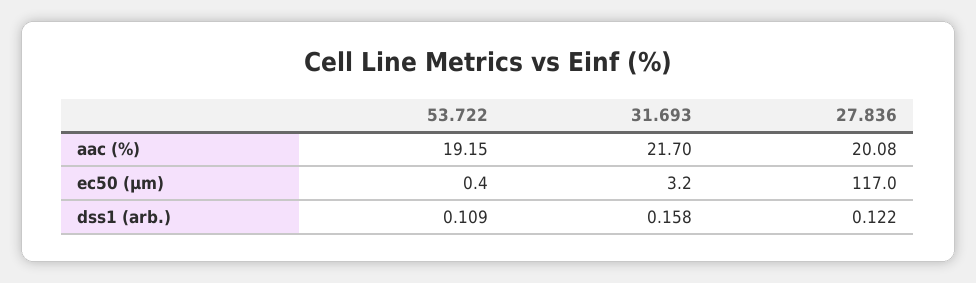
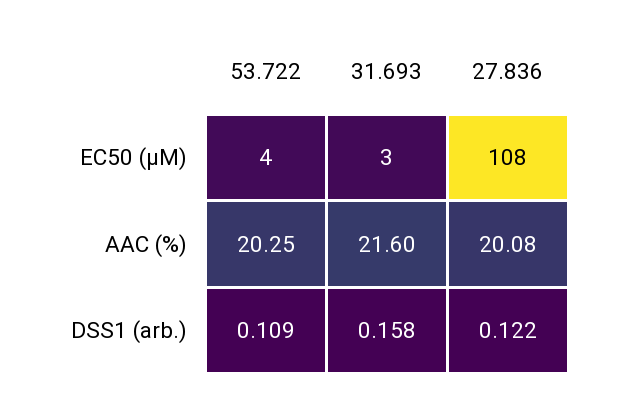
  {
    "53.722": {
-     "aac (%)": 19.15,
+     "aac (%)": 20.25,
-     "ec50 (µm)": 0.4,
+     "ec50 (µm)": 4,
      "dss1 (arb.)": 0.109
    },
    "31.693": {
-     "aac (%)": 21.7,
+     "aac (%)": 21.6,
      "ec50 (µm)": 3.2,
      "dss1 (arb.)": 0.158
    },
    "27.836": {
      "aac (%)": 20.08,
-     "ec50 (µm)": 117,
+     "ec50 (µm)": 108,
      "dss1 (arb.)": 0.122
    }
  }

